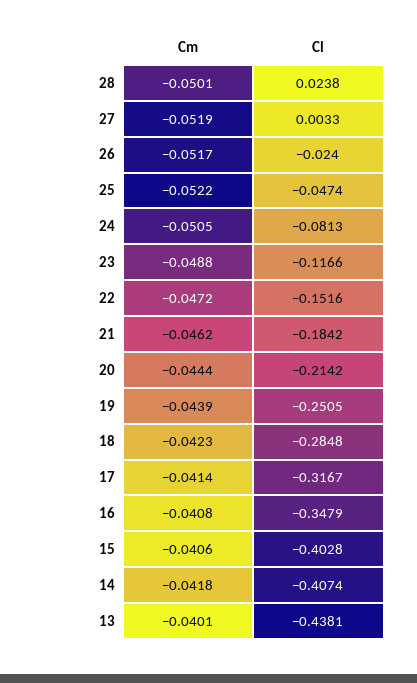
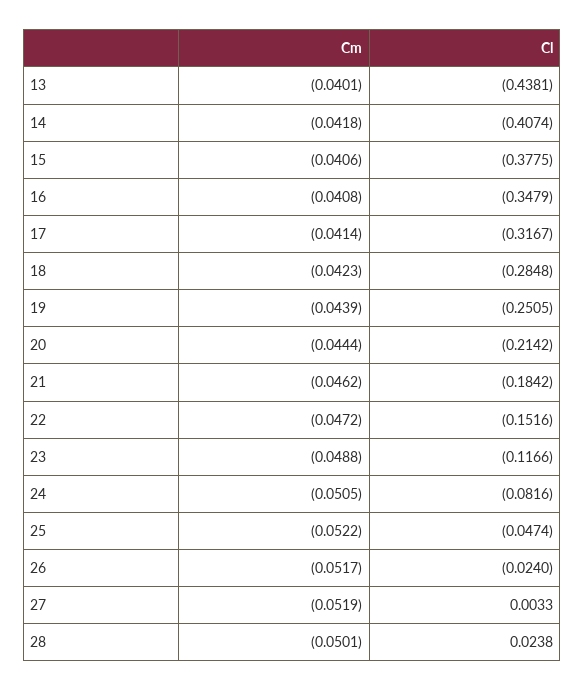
  {
    "Cm": {
      "28": -0.0501,
      "27": -0.0519,
      "26": -0.0517,
      "25": -0.0522,
      "24": -0.0505,
      "23": -0.0488,
      "22": -0.0472,
      "21": -0.0462,
      "20": -0.0444,
      "19": -0.0439,
      "18": -0.0423,
      "17": -0.0414,
      "16": -0.0408,
      "15": -0.0406,
      "14": -0.0418,
      "13": -0.0401
    },
    "Cl": {
      "28": 0.0238,
      "27": 0.0033,
      "26": -0.024,
      "25": -0.0474,
-     "24": -0.0813,
+     "24": -0.0816,
      "23": -0.1166,
      "22": -0.1516,
      "21": -0.1842,
      "20": -0.2142,
      "19": -0.2505,
      "18": -0.2848,
      "17": -0.3167,
      "16": -0.3479,
-     "15": -0.4028,
+     "15": -0.3775,
      "14": -0.4074,
      "13": -0.4381
    }
  }

